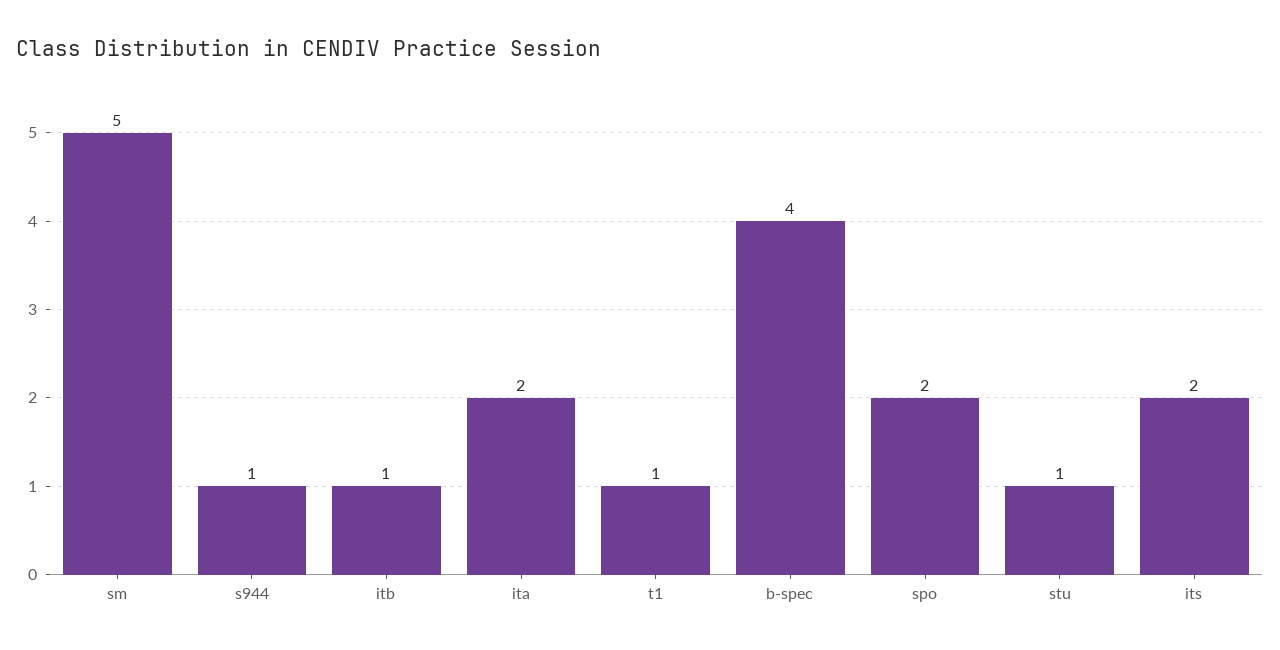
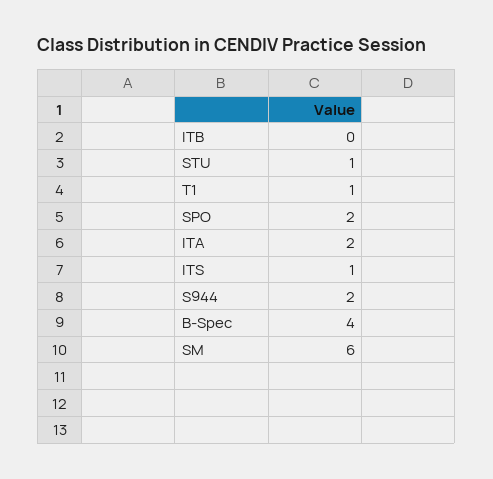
  {
-   "sm": 5,
+   "sm": 6,
-   "s944": 1,
+   "s944": 2,
-   "itb": 1,
+   "itb": 0,
    "ita": 2,
    "t1": 1,
    "b-spec": 4,
    "spo": 2,
    "stu": 1,
-   "its": 2
+   "its": 1
  }

